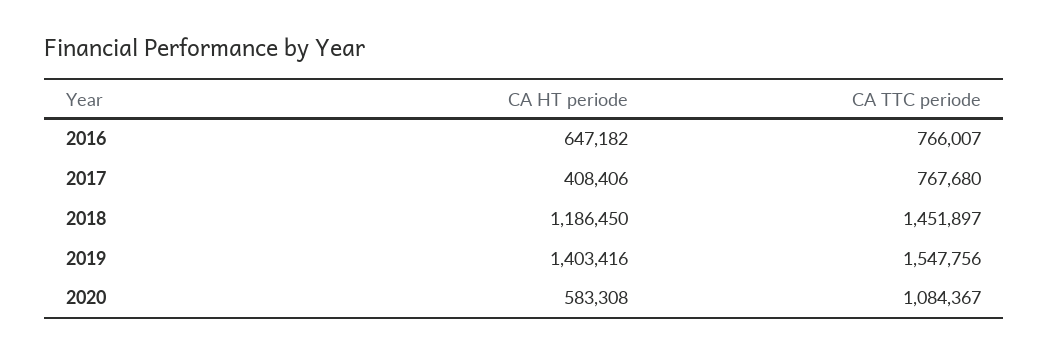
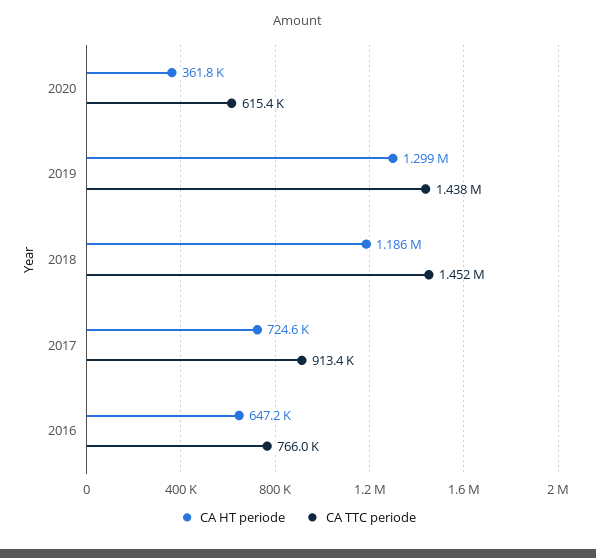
  {
    "CA HT periode": {
      "2016": 647182,
-     "2017": 408406,
+     "2017": 724600,
      "2018": 1186450,
-     "2019": 1403416,
+     "2019": 1299000,
-     "2020": 583308
+     "2020": 361800
    },
    "CA TTC periode": {
      "2016": 766007,
-     "2017": 767680,
+     "2017": 913400,
      "2018": 1451897,
-     "2019": 1547756,
+     "2019": 1438000,
-     "2020": 1084367
+     "2020": 615400
    }
  }

